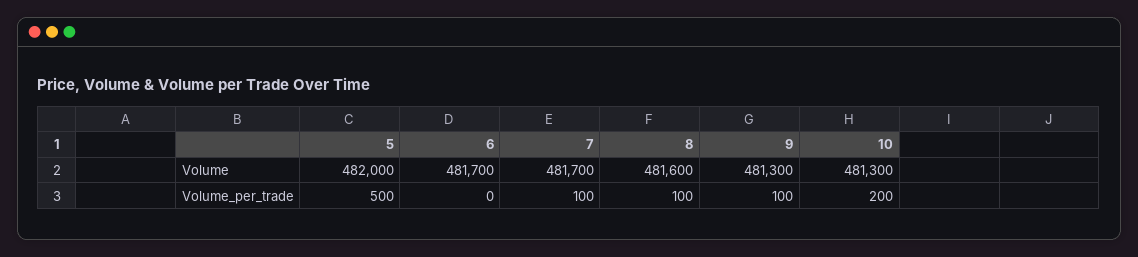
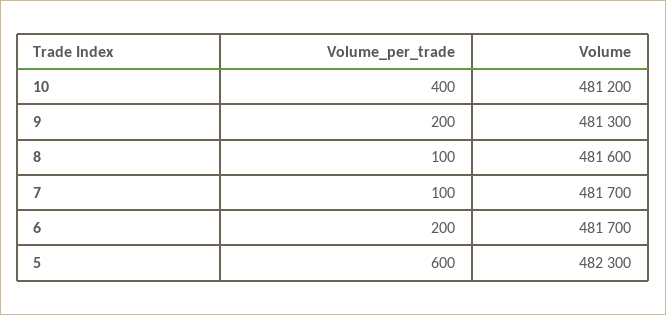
  {
    "5": {
-     "Volume": 482000,
+     "Volume": 482300,
-     "Volume_per_trade": 500
+     "Volume_per_trade": 600
    },
    "6": {
      "Volume": 481700,
-     "Volume_per_trade": 0
+     "Volume_per_trade": 200
    },
    "7": {
      "Volume": 481700,
      "Volume_per_trade": 100
    },
    "8": {
      "Volume": 481600,
      "Volume_per_trade": 100
    },
    "9": {
      "Volume": 481300,
-     "Volume_per_trade": 100
+     "Volume_per_trade": 200
    },
    "10": {
-     "Volume": 481300,
+     "Volume": 481200,
-     "Volume_per_trade": 200
+     "Volume_per_trade": 400
    }
  }

